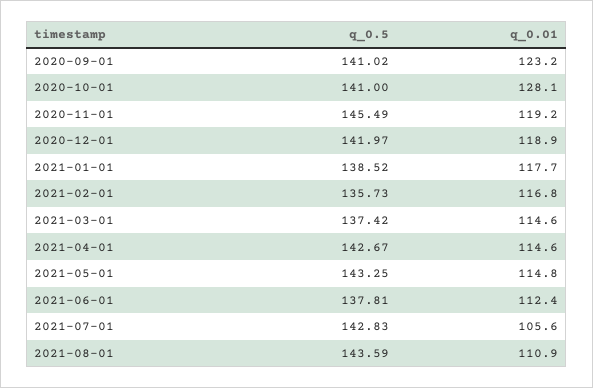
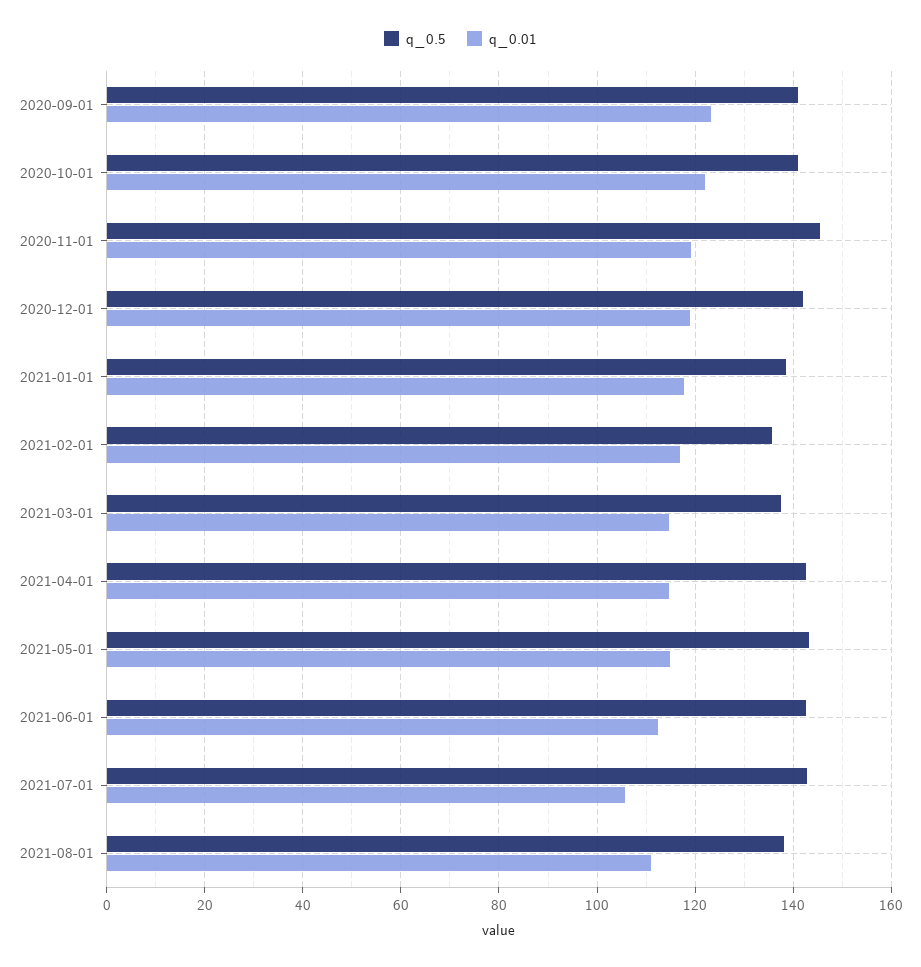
  {
    "q_0.5": {
      "2020-09-01": 141.02,
      "2020-10-01": 141,
      "2020-11-01": 145.49,
      "2020-12-01": 141.97,
      "2021-01-01": 138.52,
      "2021-02-01": 135.73,
      "2021-03-01": 137.42,
      "2021-04-01": 142.67,
      "2021-05-01": 143.25,
-     "2021-06-01": 137.81,
+     "2021-06-01": 142,
      "2021-07-01": 142.83,
-     "2021-08-01": 143.59
+     "2021-08-01": 138
    },
    "q_0.01": {
      "2020-09-01": 123.2,
-     "2020-10-01": 128.1,
+     "2020-10-01": 122,
      "2020-11-01": 119.2,
      "2020-12-01": 118.9,
      "2021-01-01": 117.7,
      "2021-02-01": 116.8,
      "2021-03-01": 114.6,
      "2021-04-01": 114.6,
      "2021-05-01": 114.8,
      "2021-06-01": 112.4,
      "2021-07-01": 105.6,
      "2021-08-01": 110.9
    }
  }

